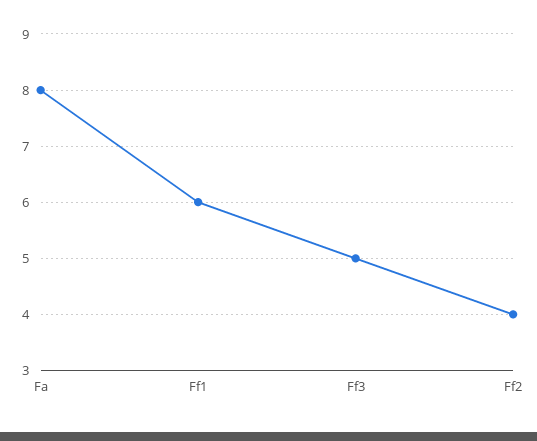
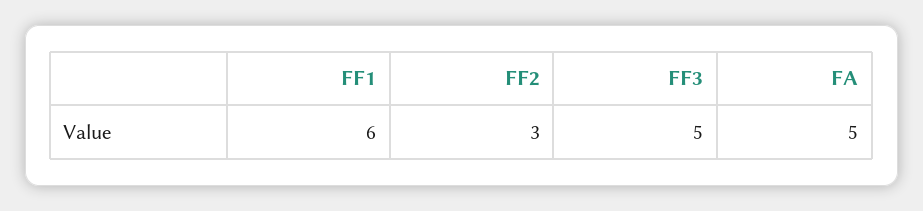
  {
-   "Fa": 8,
+   "Fa": 5,
    "Ff1": 6,
    "Ff3": 5,
-   "Ff2": 4
+   "Ff2": 3
  }

